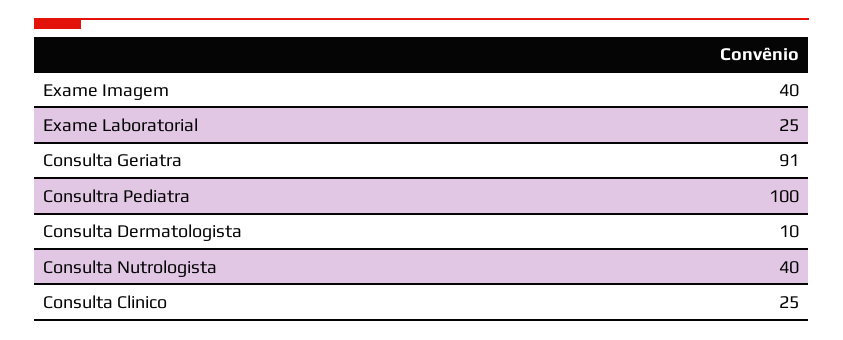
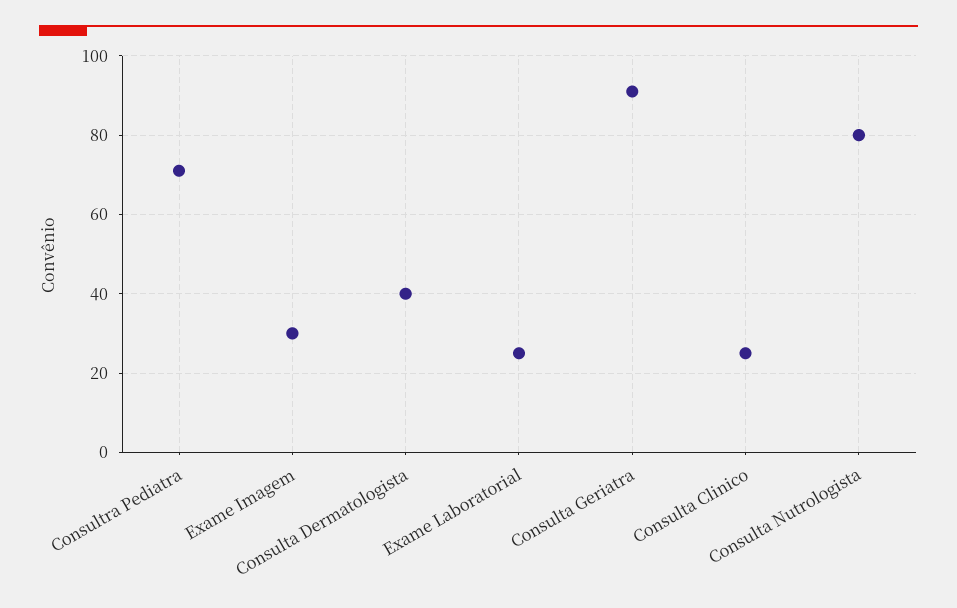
  {
-   "Exame Imagem": 40,
+   "Exame Imagem": 30,
    "Exame Laboratorial": 25,
    "Consulta Geriatra": 91,
-   "Consultra Pediatra": 100,
+   "Consultra Pediatra": 70,
-   "Consulta Dermatologista": 10,
+   "Consulta Dermatologista": 40,
-   "Consulta Nutrologista": 40,
+   "Consulta Nutrologista": 80,
    "Consulta Clinico": 25
  }

